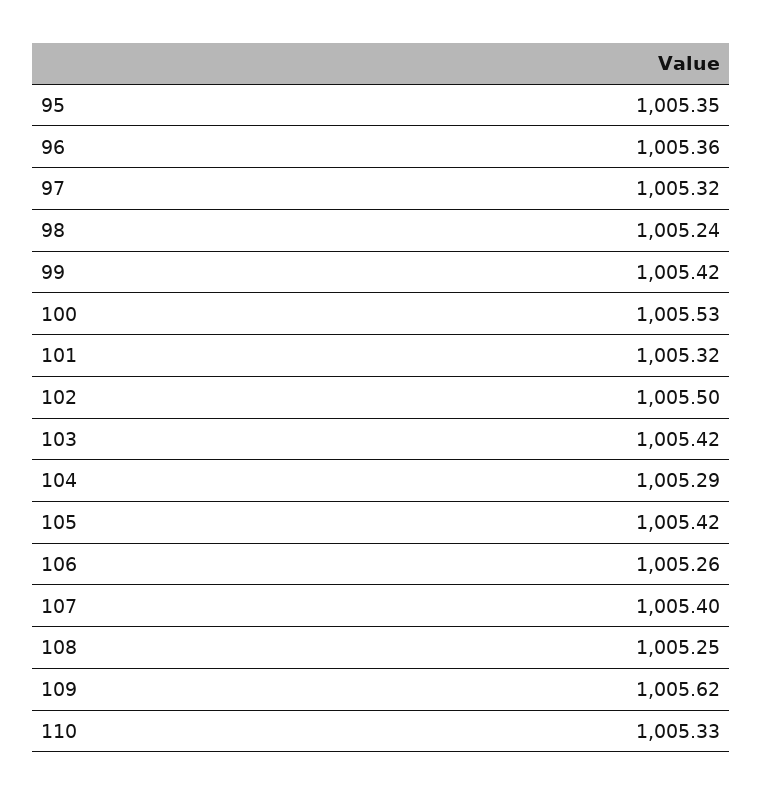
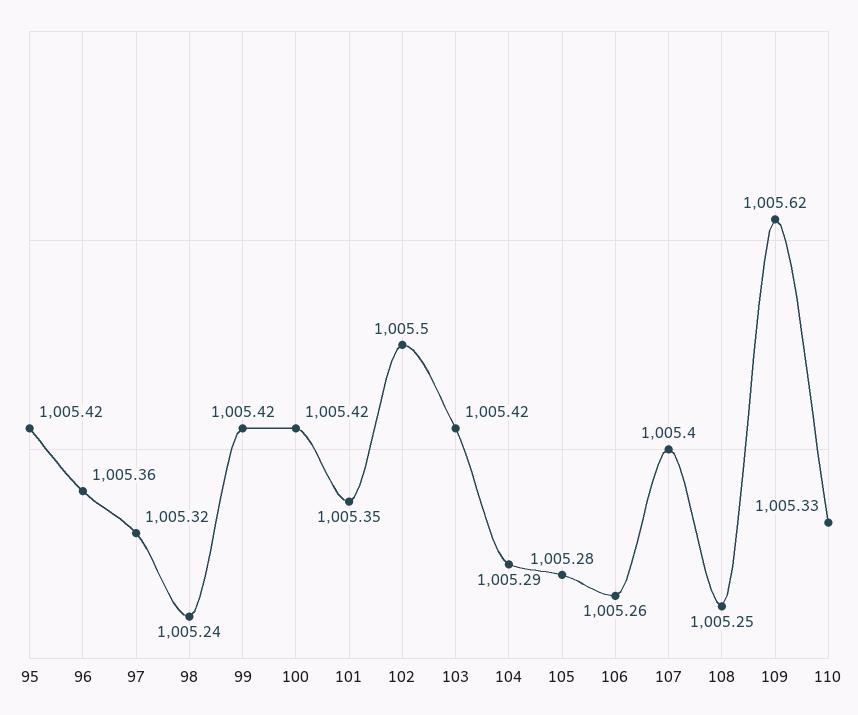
  {
-   "95": 1005.35,
+   "95": 1005.42,
    "96": 1005.36,
    "97": 1005.32,
    "98": 1005.24,
    "99": 1005.42,
-   "100": 1005.53,
+   "100": 1005.42,
-   "101": 1005.32,
+   "101": 1005.35,
    "102": 1005.5,
    "103": 1005.42,
    "104": 1005.29,
-   "105": 1005.42,
+   "105": 1005.28,
    "106": 1005.26,
    "107": 1005.4,
    "108": 1005.25,
    "109": 1005.62,
    "110": 1005.33
  }

